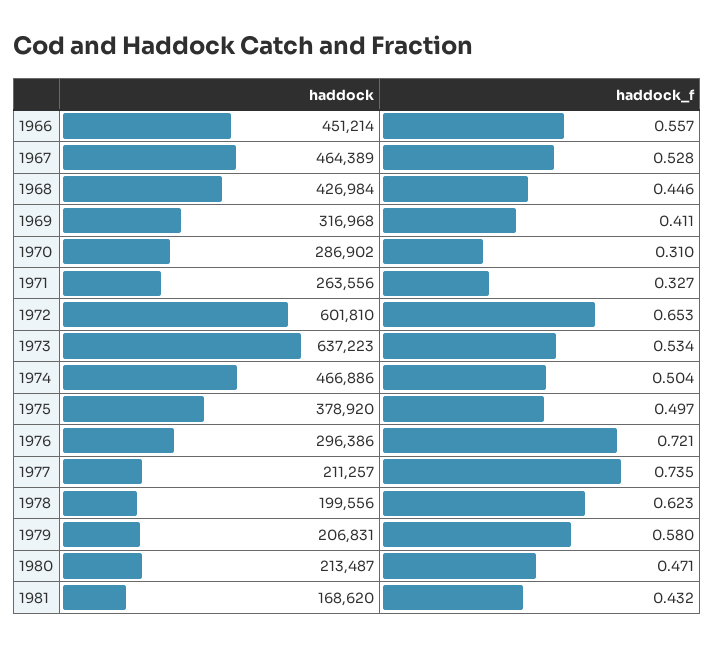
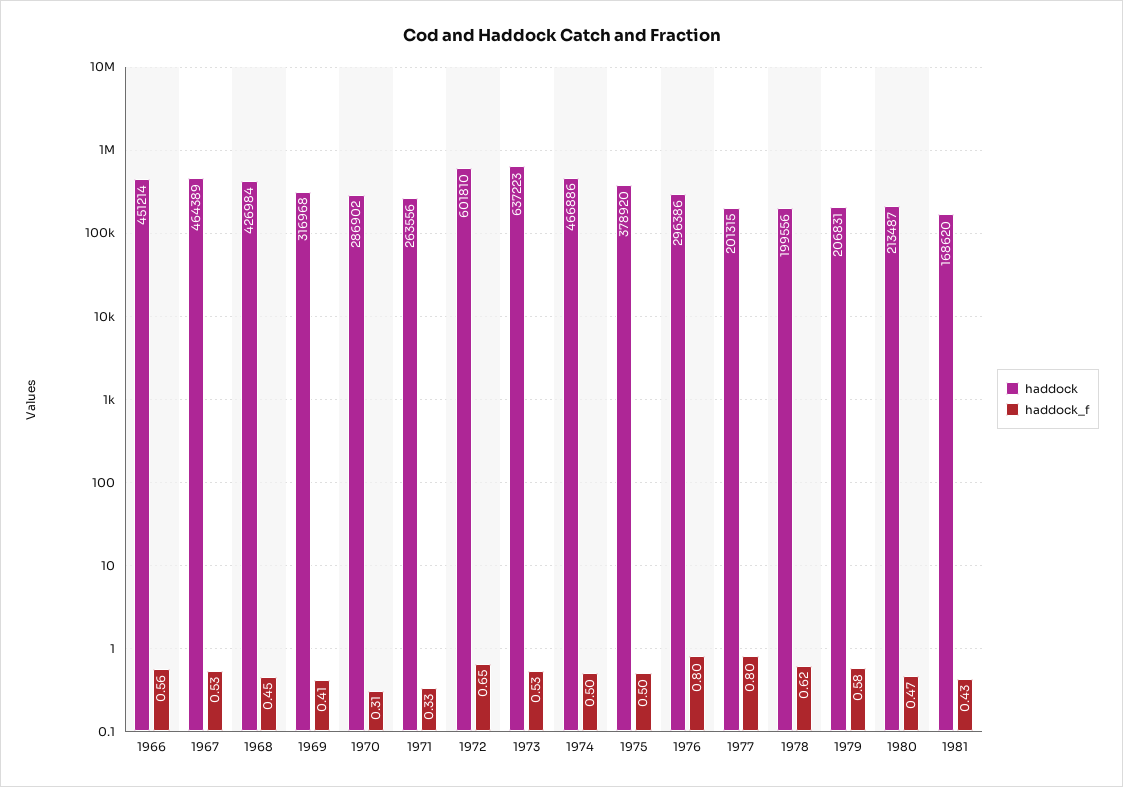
  {
    "haddock": {
      "1966": 451214,
      "1967": 464389,
      "1968": 426984,
      "1969": 316968,
      "1970": 286902,
      "1971": 263556,
      "1972": 601810,
      "1973": 637223,
      "1974": 466886,
      "1975": 378920,
      "1976": 296386,
-     "1977": 211257,
+     "1977": 201315,
      "1978": 199556,
      "1979": 206831,
      "1980": 213487,
      "1981": 168620
    },
    "haddock_f": {
      "1966": 0.557,
      "1967": 0.528,
      "1968": 0.446,
      "1969": 0.411,
      "1970": 0.31,
      "1971": 0.327,
      "1972": 0.653,
      "1973": 0.534,
      "1974": 0.504,
      "1975": 0.497,
-     "1976": 0.721,
+     "1976": 0.8,
-     "1977": 0.735,
+     "1977": 0.8,
      "1978": 0.623,
      "1979": 0.58,
      "1980": 0.471,
      "1981": 0.432
    }
  }

